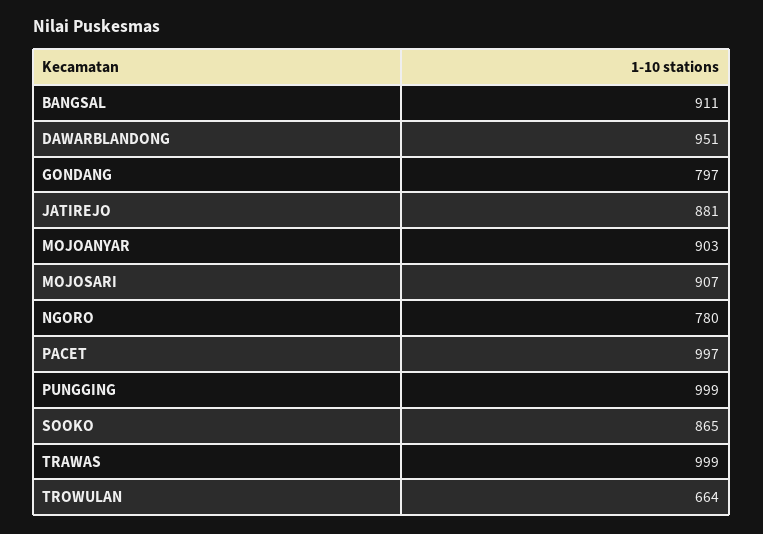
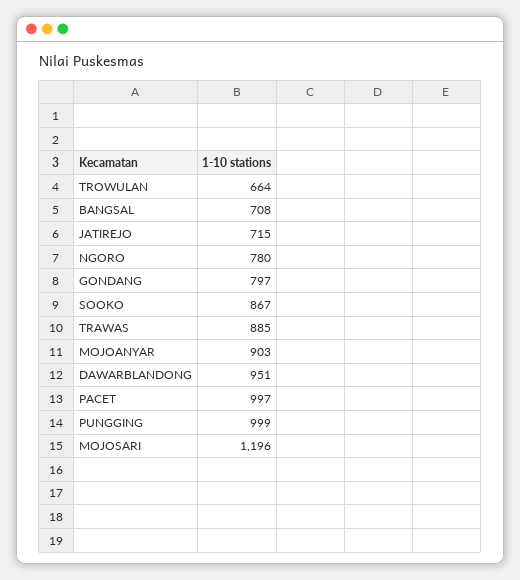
  {
-   "BANGSAL": 911,
+   "BANGSAL": 708,
    "DAWARBLANDONG": 951,
    "GONDANG": 797,
-   "JATIREJO": 881,
+   "JATIREJO": 715,
    "MOJOANYAR": 903,
-   "MOJOSARI": 907,
+   "MOJOSARI": 1196,
    "NGORO": 780,
    "PACET": 997,
    "PUNGGING": 999,
-   "SOOKO": 865,
+   "SOOKO": 867,
-   "TRAWAS": 999,
+   "TRAWAS": 885,
    "TROWULAN": 664
  }

